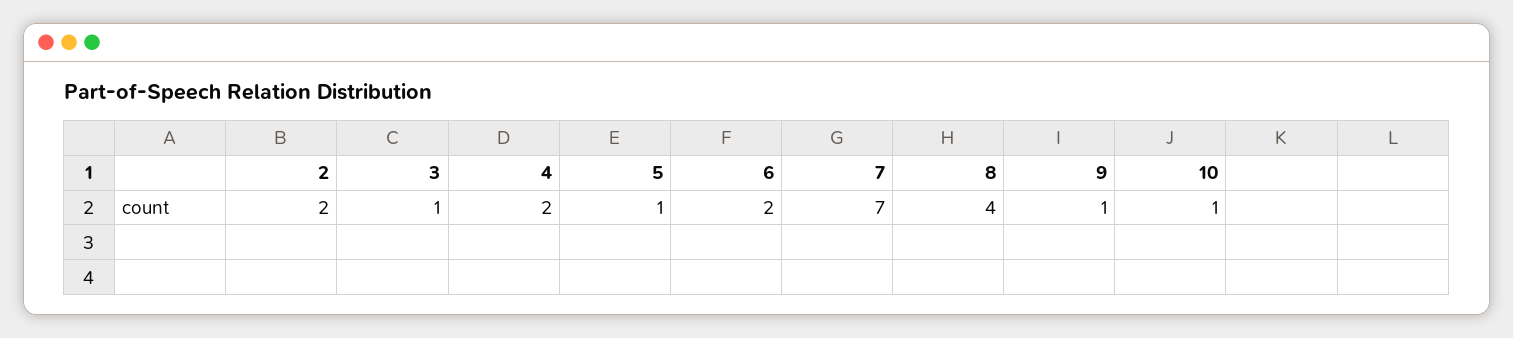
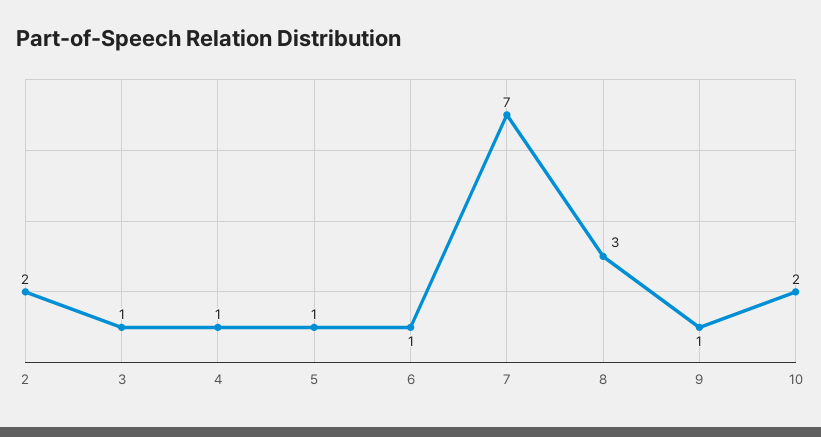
  {
    "2": 2,
    "3": 1,
-   "4": 2,
+   "4": 1,
    "5": 1,
-   "6": 2,
+   "6": 1,
    "7": 7,
-   "8": 4,
+   "8": 3,
    "9": 1,
-   "10": 1
+   "10": 2
  }

